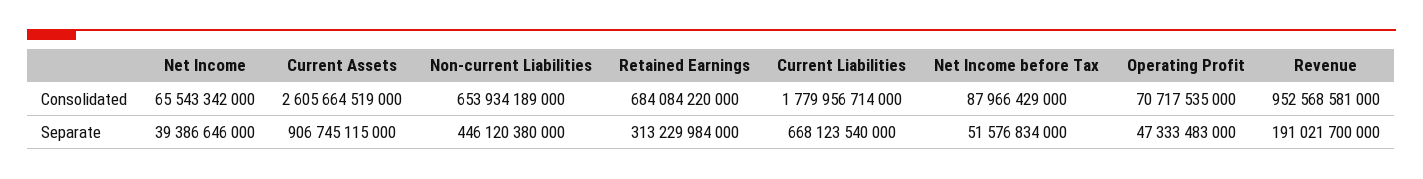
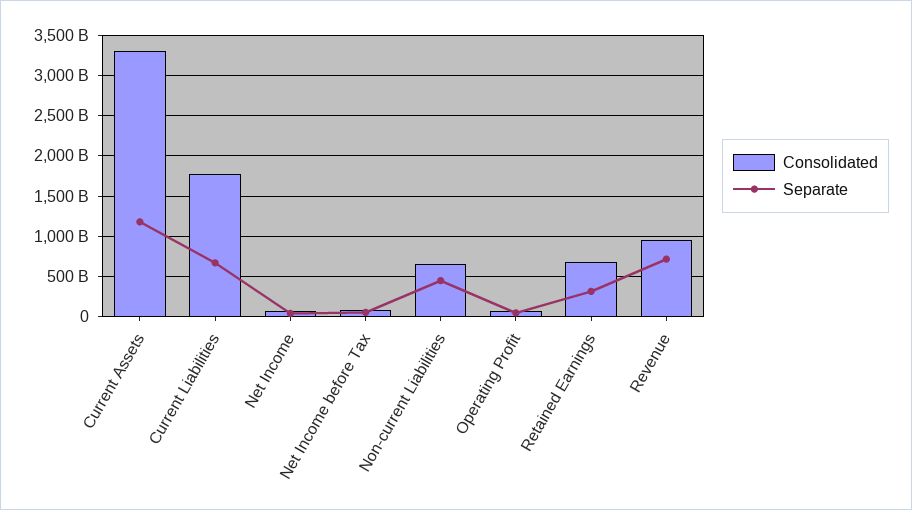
  {
    "Consolidated": {
      "Net Income": 65543342000,
-     "Current Assets": 2605664519000,
+     "Current Assets": 3300000000000,
      "Non-current Liabilities": 653934189000,
      "Retained Earnings": 684084220000,
      "Current Liabilities": 1779956714000,
      "Net Income before Tax": 87966429000,
      "Operating Profit": 70717535000,
      "Revenue": 952568581000
    },
    "Separate": {
      "Net Income": 39386646000,
-     "Current Assets": 906745115000,
+     "Current Assets": 1200000000000,
      "Non-current Liabilities": 446120380000,
      "Retained Earnings": 313229984000,
      "Current Liabilities": 668123540000,
      "Net Income before Tax": 51576834000,
      "Operating Profit": 47333483000,
-     "Revenue": 191021700000
+     "Revenue": 700000000000
    }
  }

